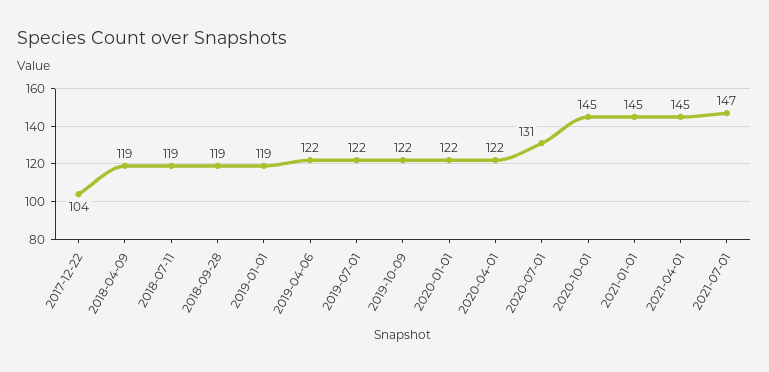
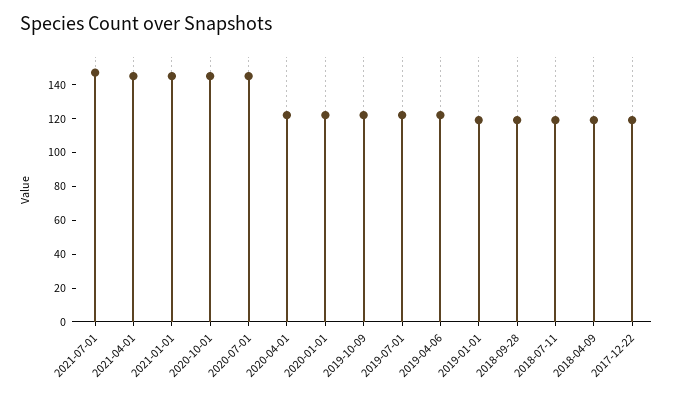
  {
-   "2017-12-22": 104,
+   "2017-12-22": 120,
    "2018-04-09": 119,
    "2018-07-11": 119,
    "2018-09-28": 119,
    "2019-01-01": 119,
    "2019-04-06": 122,
    "2019-07-01": 122,
    "2019-10-09": 122,
    "2020-01-01": 122,
    "2020-04-01": 122,
-   "2020-07-01": 131,
+   "2020-07-01": 145,
    "2020-10-01": 145,
    "2021-01-01": 145,
    "2021-04-01": 145,
    "2021-07-01": 147
  }

